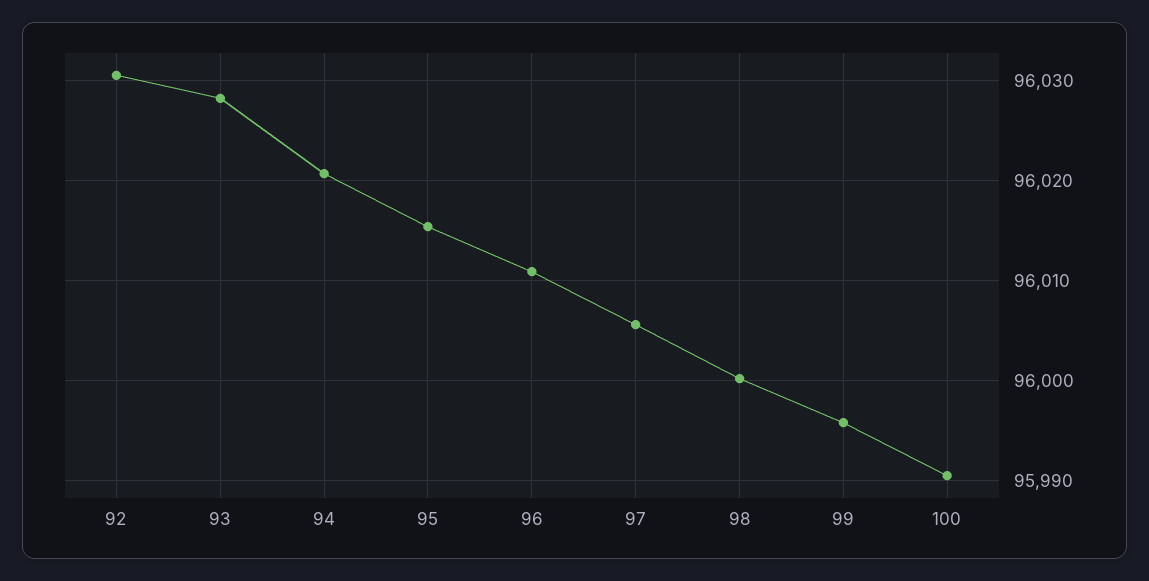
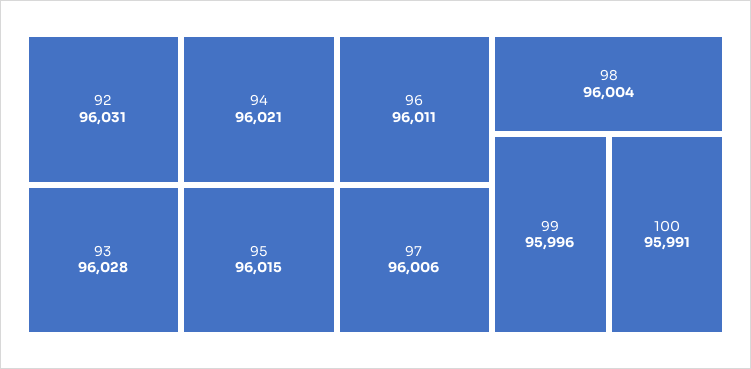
  {
    "92": 96031,
    "93": 96028,
    "94": 96021,
    "95": 96015,
    "96": 96011,
    "97": 96006,
-   "98": 96000,
+   "98": 96004,
    "99": 95996,
    "100": 95991
  }

